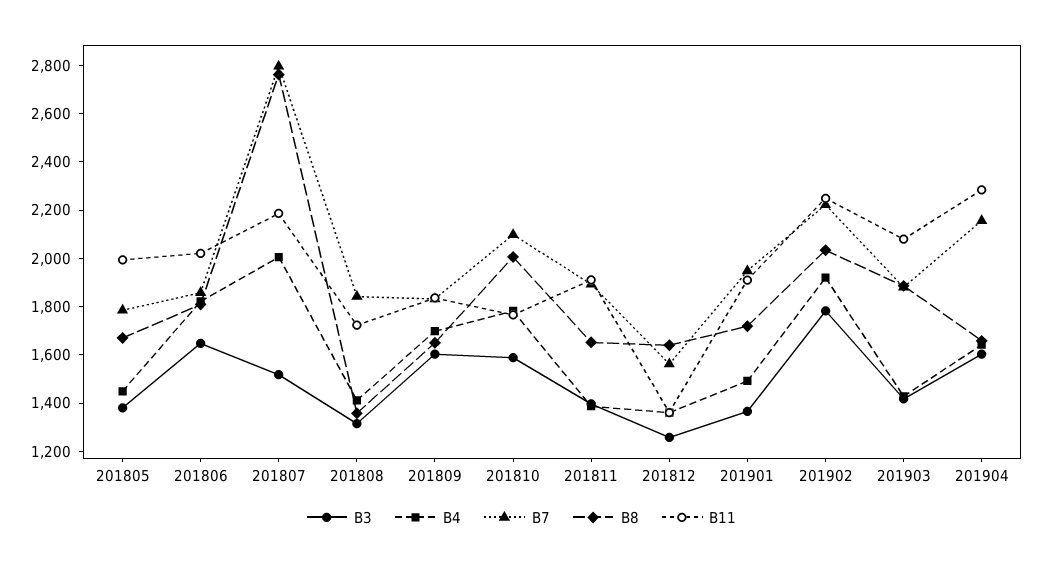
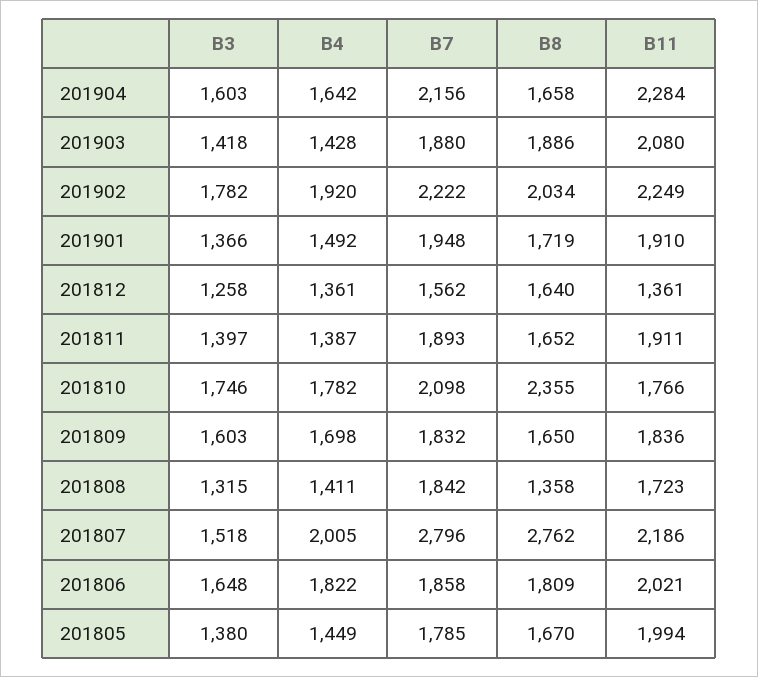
  {
    "B3": {
      "201805": 1380,
      "201806": 1648,
      "201807": 1518,
      "201808": 1315,
      "201809": 1603,
-     "201810": 1600,
+     "201810": 1746,
      "201811": 1397,
      "201812": 1258,
      "201901": 1366,
      "201902": 1782,
      "201903": 1418,
      "201904": 1603
    },
    "B4": {
      "201805": 1449,
      "201806": 1822,
      "201807": 2005,
      "201808": 1411,
      "201809": 1698,
      "201810": 1782,
      "201811": 1387,
      "201812": 1361,
      "201901": 1492,
      "201902": 1920,
      "201903": 1428,
      "201904": 1642
    },
    "B7": {
      "201805": 1785,
      "201806": 1858,
      "201807": 2796,
      "201808": 1842,
      "201809": 1832,
      "201810": 2098,
      "201811": 1893,
      "201812": 1562,
      "201901": 1948,
      "201902": 2222,
      "201903": 1880,
      "201904": 2156
    },
    "B8": {
      "201805": 1670,
      "201806": 1809,
      "201807": 2762,
      "201808": 1358,
      "201809": 1650,
-     "201810": 2000,
+     "201810": 2355,
      "201811": 1652,
      "201812": 1640,
      "201901": 1719,
      "201902": 2034,
      "201903": 1886,
      "201904": 1658
    },
    "B11": {
      "201805": 1994,
      "201806": 2021,
      "201807": 2186,
      "201808": 1723,
      "201809": 1836,
      "201810": 1766,
      "201811": 1911,
      "201812": 1361,
      "201901": 1910,
      "201902": 2249,
      "201903": 2080,
      "201904": 2284
    }
  }

